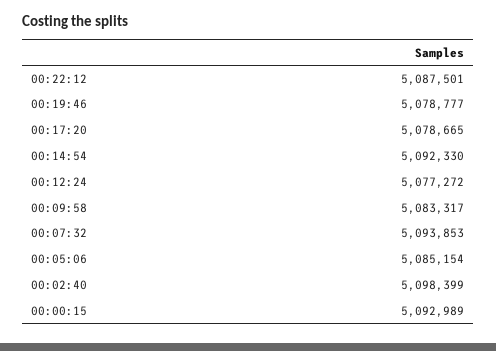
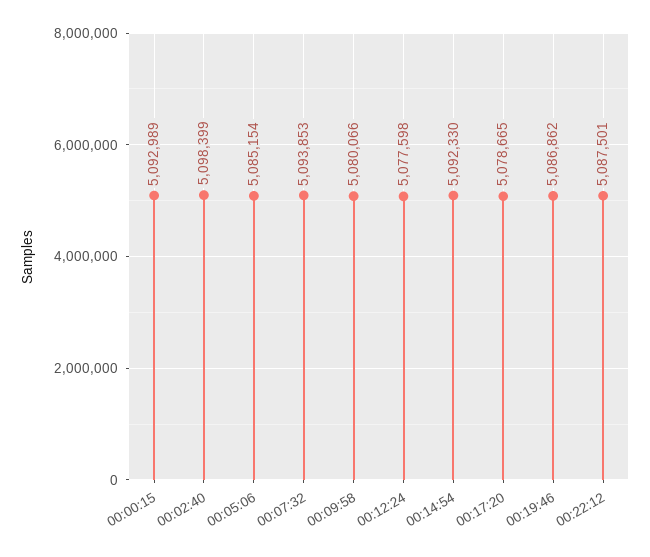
  {
    "00:22:12": 5087501,
-   "00:19:46": 5078777,
+   "00:19:46": 5086862,
    "00:17:20": 5078665,
    "00:14:54": 5092330,
-   "00:12:24": 5077272,
+   "00:12:24": 5077598,
-   "00:09:58": 5083317,
+   "00:09:58": 5080066,
    "00:07:32": 5093853,
    "00:05:06": 5085154,
    "00:02:40": 5098399,
    "00:00:15": 5092989
  }

